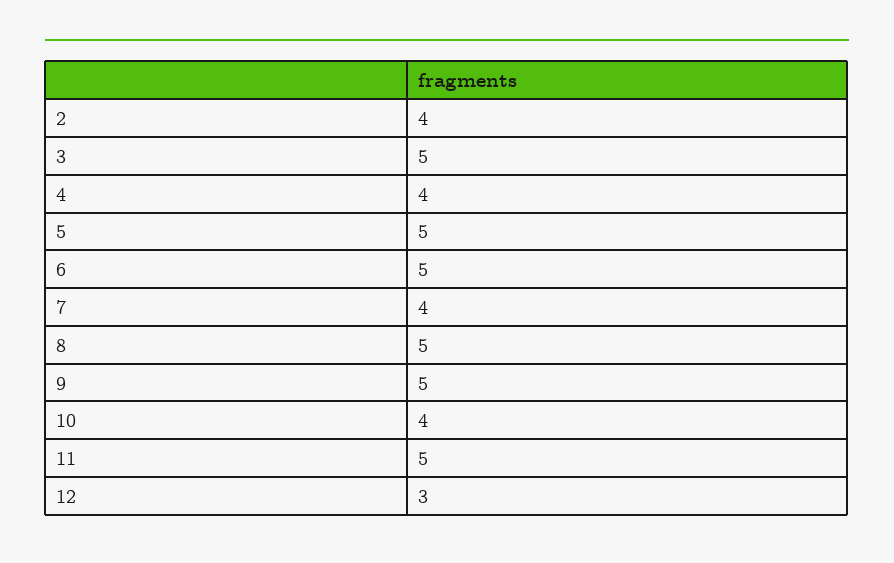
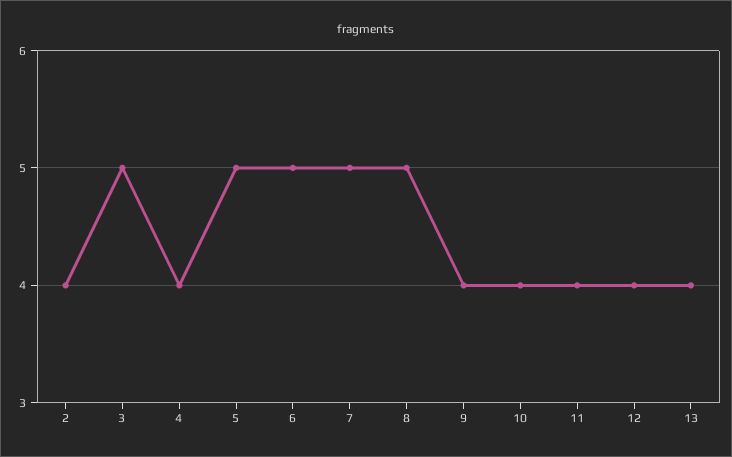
  {
    "2": 4,
    "3": 5,
    "4": 4,
    "5": 5,
    "6": 5,
-   "7": 4,
+   "7": 5,
    "8": 5,
-   "9": 5,
+   "9": 4,
    "10": 4,
-   "11": 5,
+   "11": 4,
-   "12": 3
+   "12": 4,
+   "13": 4
  }

